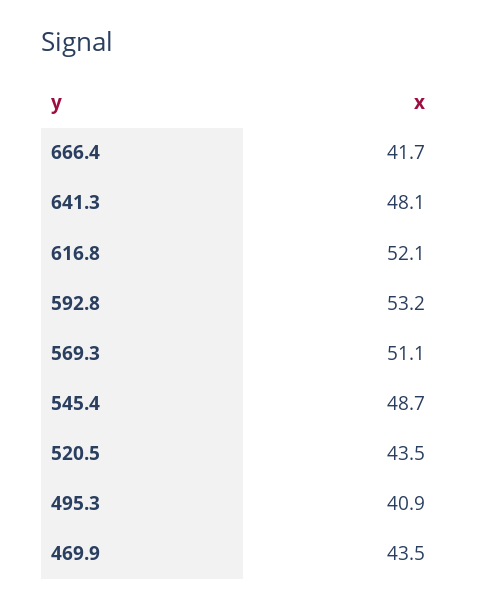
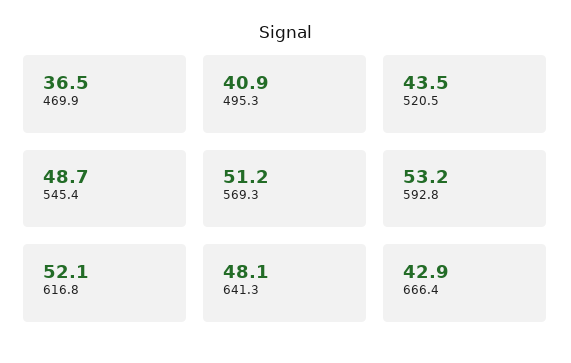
  {
-   "666.4": 41.7,
+   "666.4": 42.9,
    "641.3": 48.1,
    "616.8": 52.1,
    "592.8": 53.2,
-   "569.3": 51.1,
+   "569.3": 51.2,
    "545.4": 48.7,
    "520.5": 43.5,
    "495.3": 40.9,
-   "469.9": 43.5
+   "469.9": 36.5
  }

